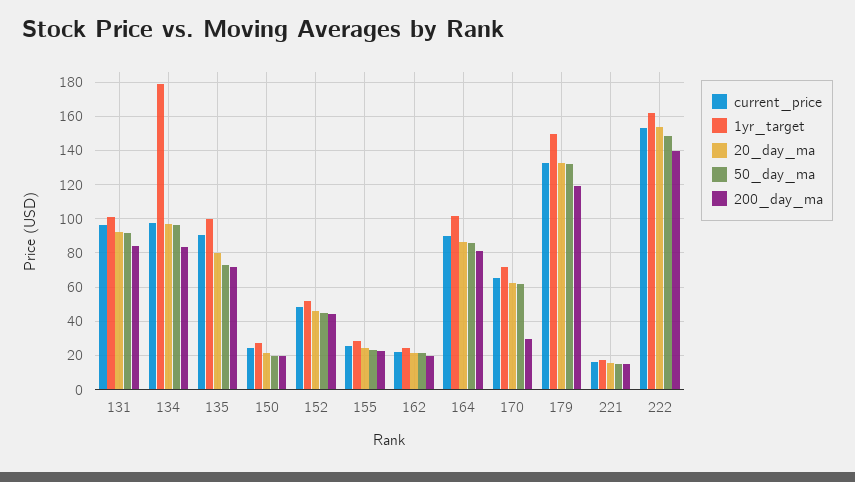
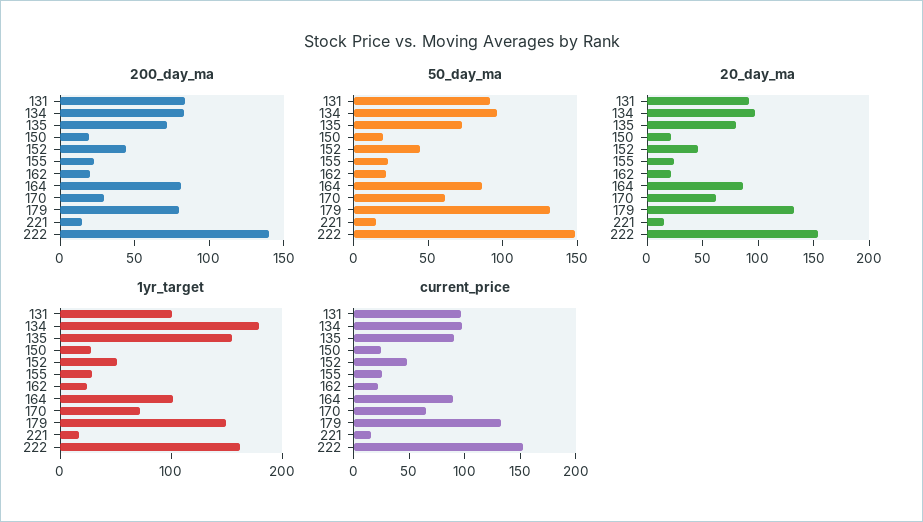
  {
    "current_price": {
      "131": 95,
      "134": 100,
      "135": 90,
      "150": 25,
      "152": 50,
      "155": 25,
      "162": 20,
      "164": 90,
      "170": 65,
      "179": 135,
      "221": 15,
      "222": 155
    },
    "1yr_target": {
      "131": 100,
      "134": 180,
-     "135": 100,
+     "135": 160,
      "150": 30,
      "152": 50,
      "155": 30,
      "162": 25,
      "164": 100,
      "170": 70,
      "179": 150,
      "221": 15,
      "222": 160
    },
    "20_day_ma": {
      "131": 90,
      "134": 95,
      "135": 80,
      "150": 20,
      "152": 45,
      "155": 25,
      "162": 20,
      "164": 85,
      "170": 60,
      "179": 130,
      "221": 15,
      "222": 155
    },
    "50_day_ma": {
      "131": 90,
      "134": 95,
      "135": 75,
      "150": 20,
      "152": 45,
      "155": 25,
      "162": 20,
      "164": 85,
      "170": 60,
      "179": 130,
      "221": 15,
      "222": 150
    },
    "200_day_ma": {
      "131": 85,
      "134": 85,
      "135": 70,
      "150": 20,
      "152": 45,
      "155": 25,
      "162": 20,
      "164": 80,
      "170": 30,
-     "179": 120,
+     "179": 80,
      "221": 15,
      "222": 140
    }
  }

